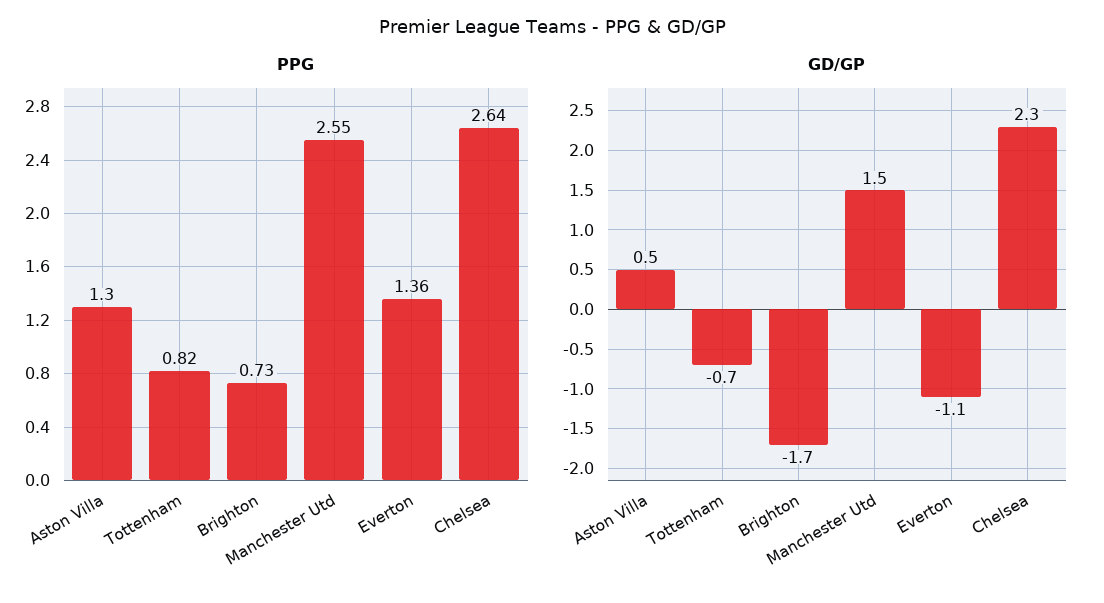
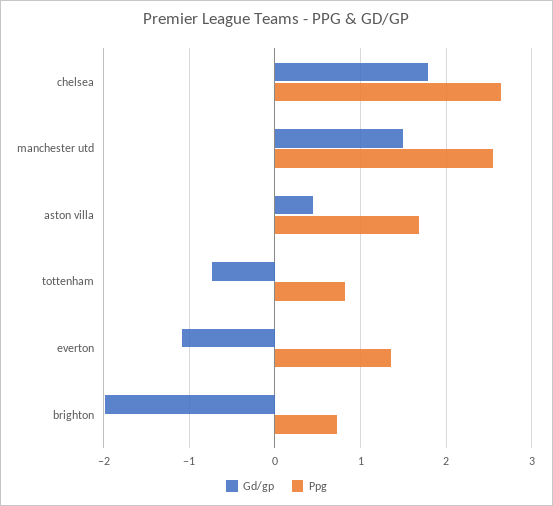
  {
    "PPG": {
-     "Aston Villa": 1.3,
+     "Aston Villa": 1.7,
      "Tottenham": 0.82,
      "Brighton": 0.73,
      "Manchester Utd": 2.55,
      "Everton": 1.36,
      "Chelsea": 2.64
    },
    "GD/GP": {
      "Aston Villa": 0.5,
      "Tottenham": -0.7,
-     "Brighton": -1.7,
+     "Brighton": -2,
      "Manchester Utd": 1.5,
      "Everton": -1.1,
-     "Chelsea": 2.3
+     "Chelsea": 1.8
    }
  }

